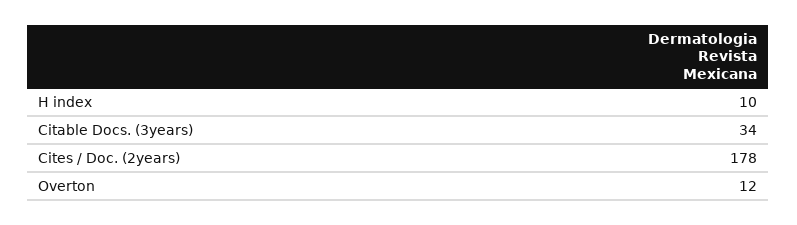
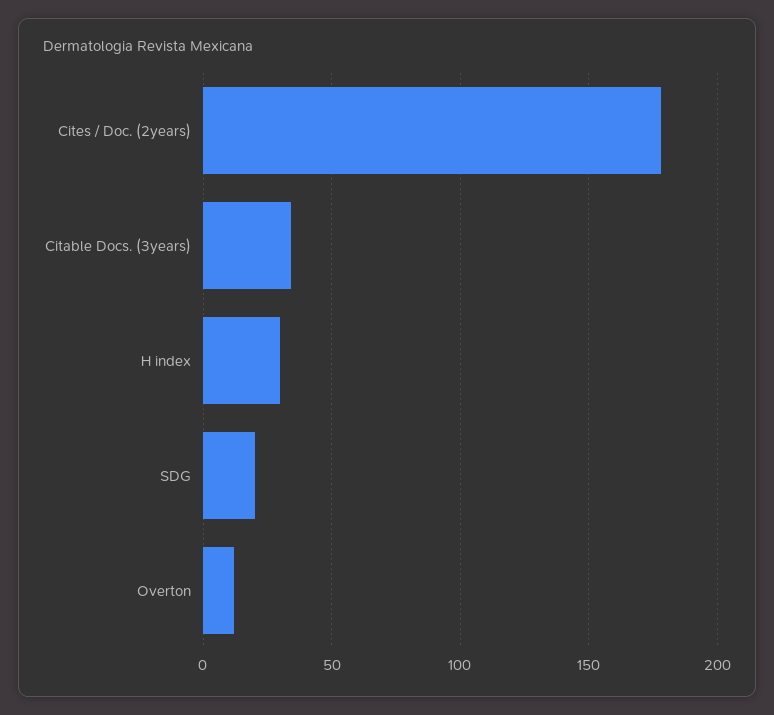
  {
-   "H index": 10,
+   "H index": 30,
    "Citable Docs. (3years)": 34,
    "Cites / Doc. (2years)": 178,
-   "Overton": 12
+   "Overton": 12,
+   "SDG": 20
  }

